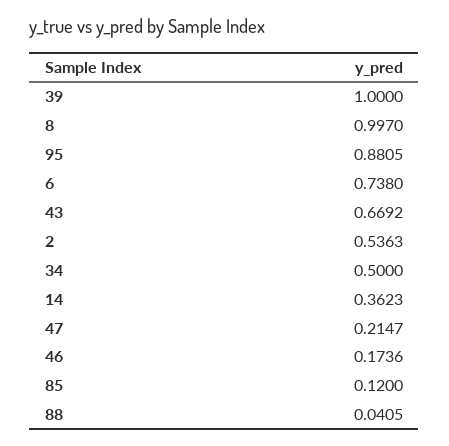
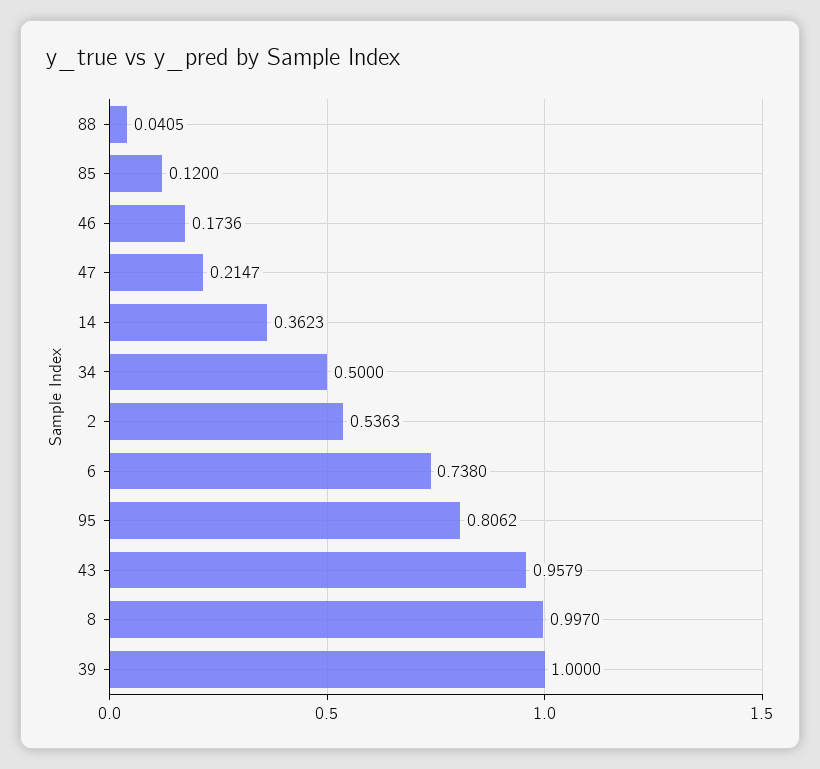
  {
    "39": 1,
    "8": 0.997,
-   "95": 0.8805,
+   "95": 0.8062,
    "6": 0.738,
-   "43": 0.6692,
+   "43": 0.9579,
    "2": 0.5363,
    "34": 0.5,
    "14": 0.3623,
    "47": 0.2147,
    "46": 0.1736,
    "85": 0.12,
    "88": 0.0405
  }

